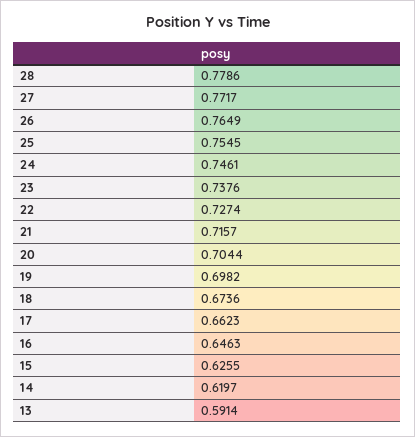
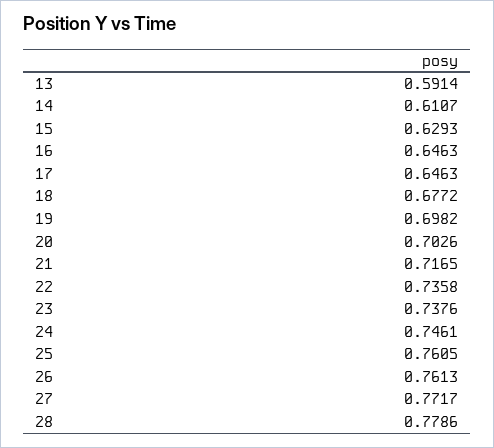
  {
    "28": 0.7786,
    "27": 0.7717,
-   "26": 0.7649,
+   "26": 0.7613,
-   "25": 0.7545,
+   "25": 0.7605,
    "24": 0.7461,
    "23": 0.7376,
-   "22": 0.7274,
+   "22": 0.7358,
-   "21": 0.7157,
+   "21": 0.7165,
-   "20": 0.7044,
+   "20": 0.7026,
    "19": 0.6982,
-   "18": 0.6736,
+   "18": 0.6772,
-   "17": 0.6623,
+   "17": 0.6463,
    "16": 0.6463,
-   "15": 0.6255,
+   "15": 0.6293,
-   "14": 0.6197,
+   "14": 0.6107,
    "13": 0.5914
  }

